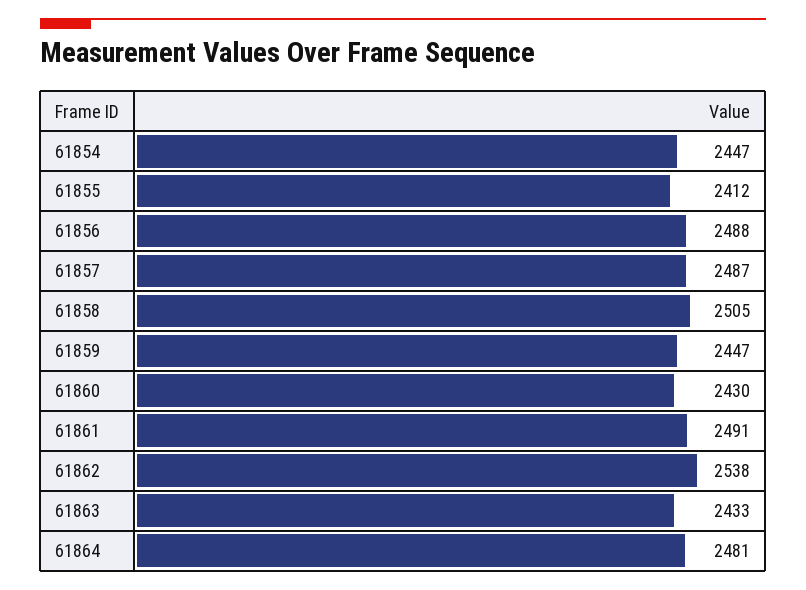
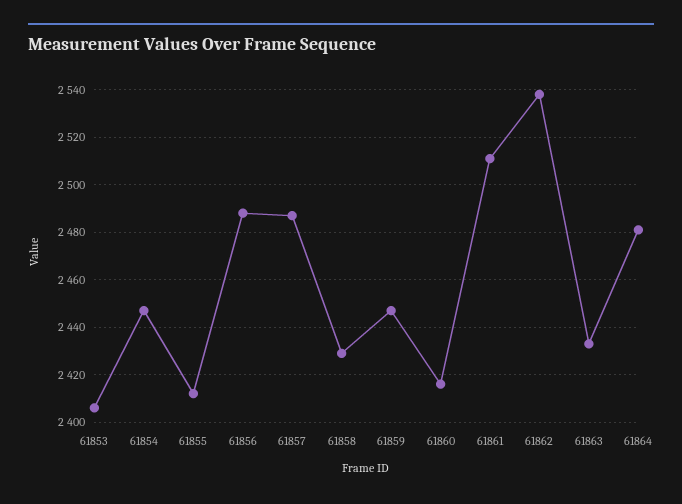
  {
    "61854": 2447,
    "61855": 2412,
    "61856": 2488,
    "61857": 2487,
-   "61858": 2505,
+   "61858": 2430,
    "61859": 2447,
-   "61860": 2430,
+   "61860": 2415,
-   "61861": 2491,
+   "61861": 2510,
    "61862": 2538,
    "61863": 2433,
-   "61864": 2481
+   "61864": 2481,
+   "61853": 2405
  }

